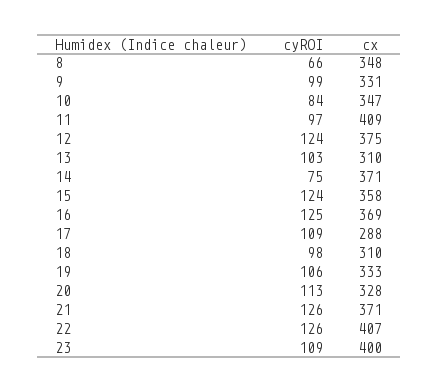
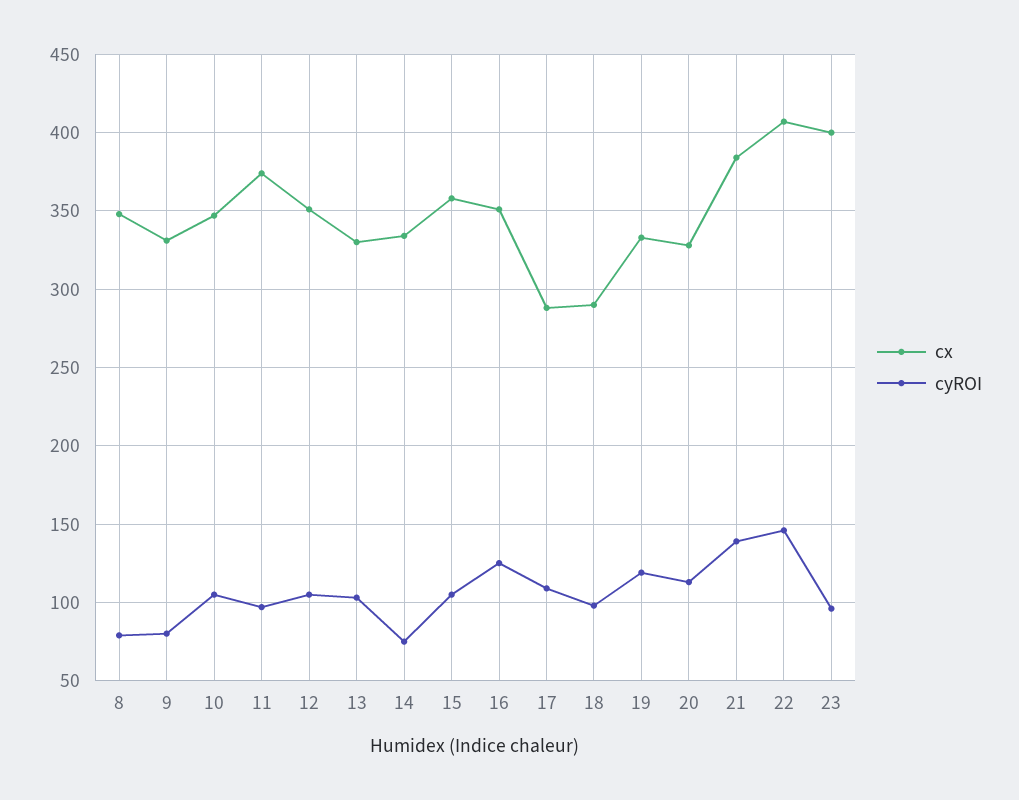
  {
    "cyROI": {
-     "8": 66,
+     "8": 80,
-     "9": 99,
+     "9": 80,
-     "10": 84,
+     "10": 105,
      "11": 97,
-     "12": 124,
+     "12": 105,
      "13": 103,
      "14": 75,
-     "15": 124,
+     "15": 105,
      "16": 125,
      "17": 109,
      "18": 98,
-     "19": 106,
+     "19": 120,
      "20": 113,
-     "21": 126,
+     "21": 140,
-     "22": 126,
+     "22": 145,
-     "23": 109
+     "23": 95
    },
    "cx": {
      "8": 348,
      "9": 331,
      "10": 347,
-     "11": 409,
+     "11": 375,
-     "12": 375,
+     "12": 350,
-     "13": 310,
+     "13": 330,
-     "14": 371,
+     "14": 335,
      "15": 358,
-     "16": 369,
+     "16": 350,
      "17": 288,
-     "18": 310,
+     "18": 290,
      "19": 333,
      "20": 328,
-     "21": 371,
+     "21": 385,
      "22": 407,
      "23": 400
    }
  }

